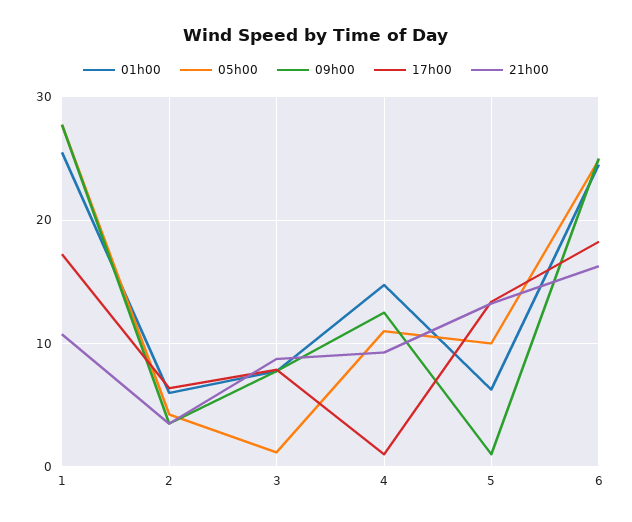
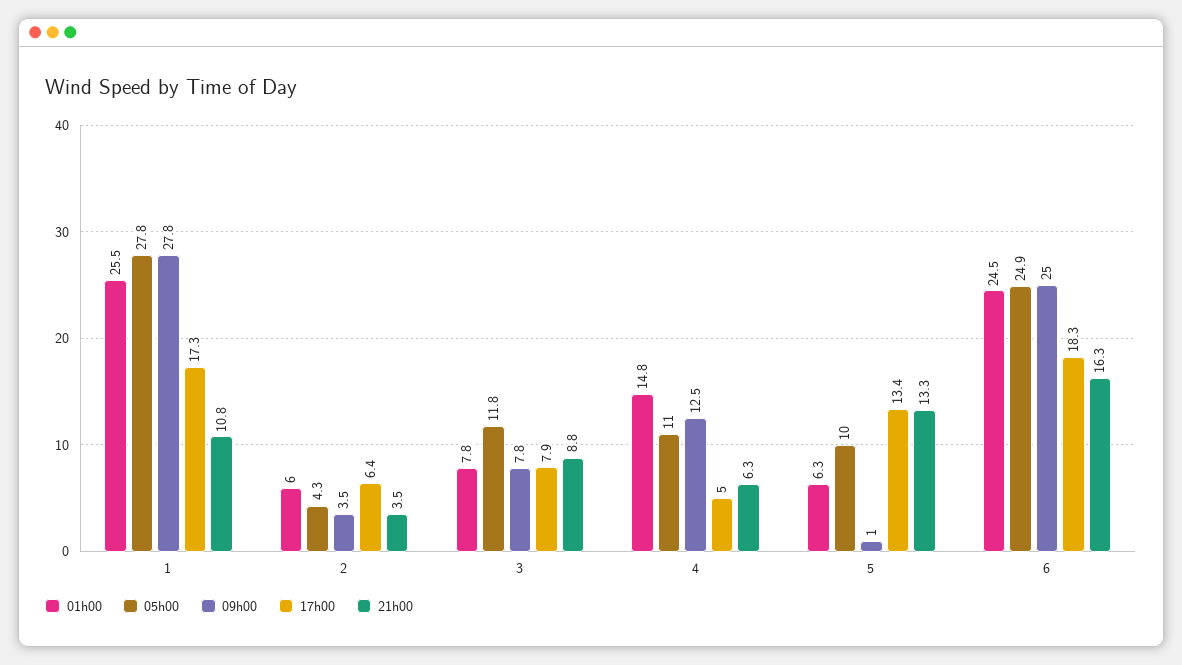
  {
    "01h00": {
      "1": 25.5,
      "2": 6,
      "3": 7.8,
      "4": 14.8,
      "5": 6.3,
      "6": 24.5
    },
    "05h00": {
      "1": 27.8,
      "2": 4.3,
-     "3": 1,
+     "3": 11.8,
      "4": 11,
      "5": 10,
      "6": 24.9
    },
    "09h00": {
      "1": 27.8,
      "2": 3.5,
      "3": 7.8,
      "4": 12.5,
      "5": 1,
      "6": 25
    },
    "17h00": {
      "1": 17.3,
      "2": 6.4,
      "3": 7.9,
-     "4": 1,
+     "4": 5,
      "5": 13.4,
      "6": 18.3
    },
    "21h00": {
      "1": 10.8,
      "2": 3.5,
      "3": 8.8,
-     "4": 9,
+     "4": 6.3,
      "5": 13.3,
      "6": 16.3
    }
  }

